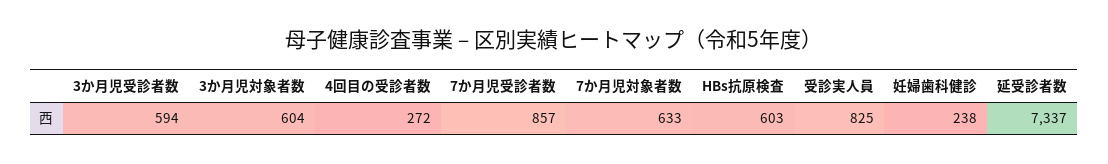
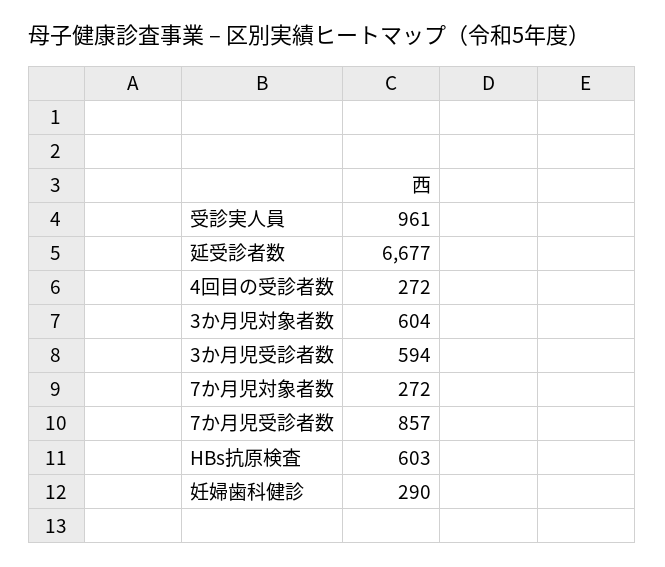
  {
    "3か月児受診者数": 594,
    "3か月児対象者数": 604,
    "4回目の受診者数": 272,
    "7か月児受診者数": 857,
-   "7か月児対象者数": 633,
+   "7か月児対象者数": 272,
    "HBs抗原検査": 603,
-   "受診実人員": 825,
+   "受診実人員": 961,
-   "妊婦歯科健診": 238,
+   "妊婦歯科健診": 290,
-   "延受診者数": 7337
+   "延受診者数": 6677
  }

